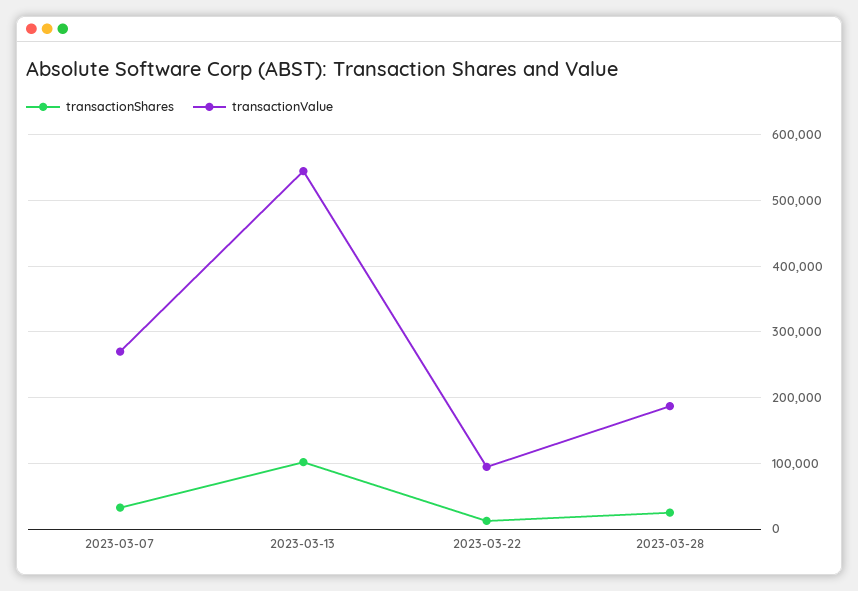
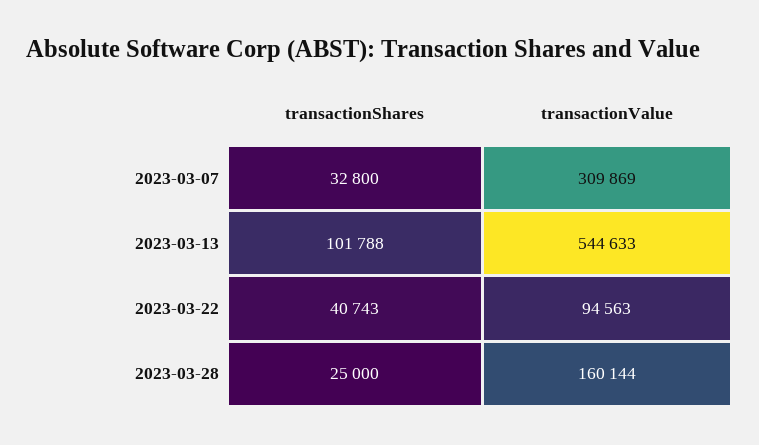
  {
    "transactionShares": {
      "2023-03-07": 32800,
      "2023-03-13": 101788,
-     "2023-03-22": 10000,
+     "2023-03-22": 40743,
      "2023-03-28": 25000
    },
    "transactionValue": {
-     "2023-03-07": 270000,
+     "2023-03-07": 309869,
      "2023-03-13": 544633,
      "2023-03-22": 94563,
-     "2023-03-28": 190000
+     "2023-03-28": 160144
    }
  }

